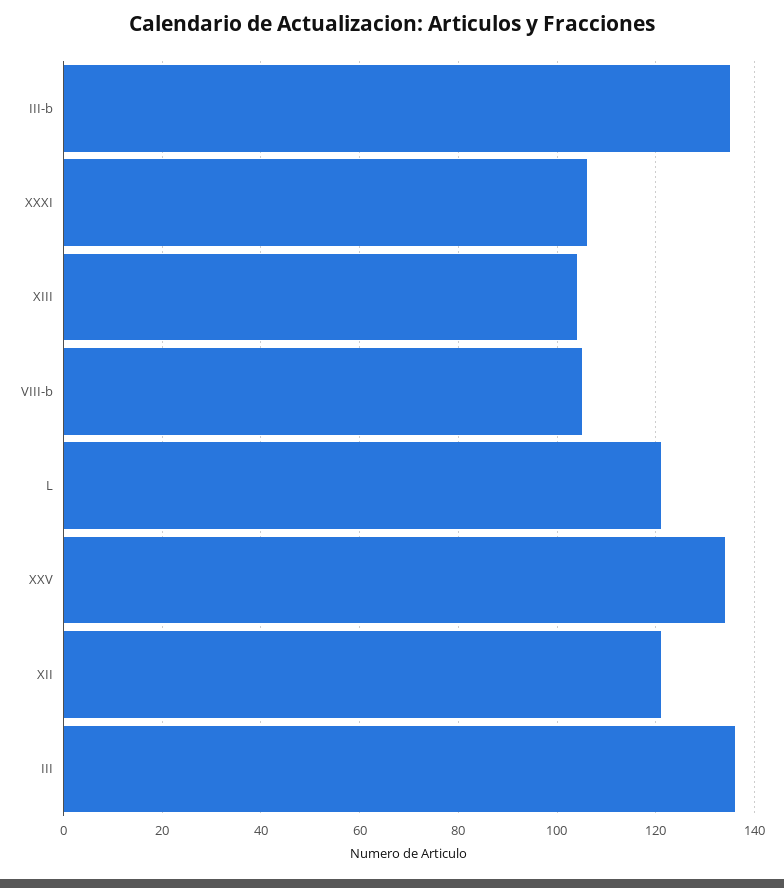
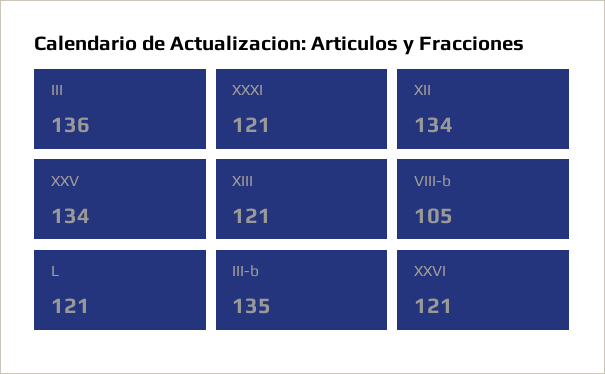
  {
    "III-b": 135,
-   "XXXI": 105,
+   "XXXI": 121,
-   "XIII": 105,
+   "XIII": 121,
    "VIII-b": 105,
    "L": 121,
    "XXV": 134,
-   "XII": 120,
+   "XII": 134,
-   "III": 136
+   "III": 136,
+   "XXVI": 121
  }

